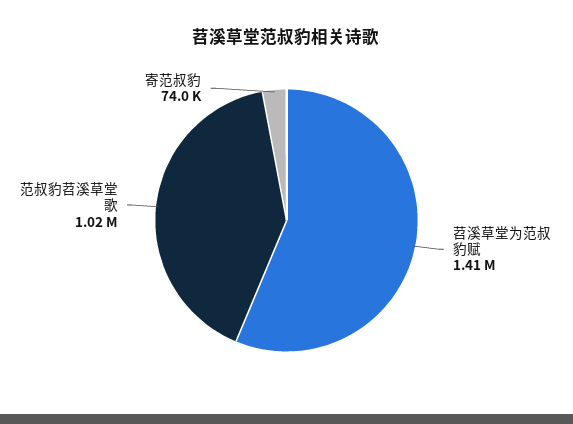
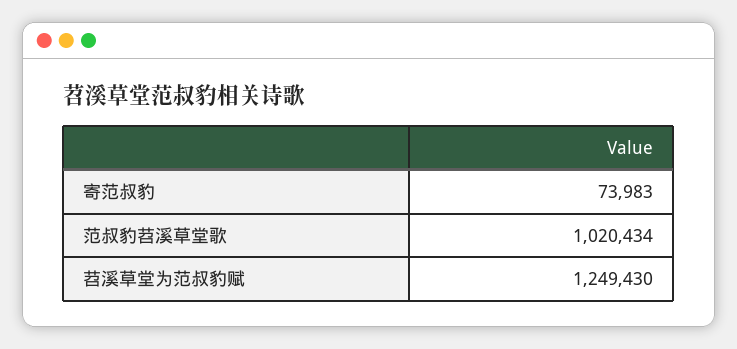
  {
-   "苕溪草堂为范叔豹赋": 1410000,
+   "苕溪草堂为范叔豹赋": 1249430,
    "范叔豹苕溪草堂歌": 1020434,
    "寄范叔豹": 73983
  }

